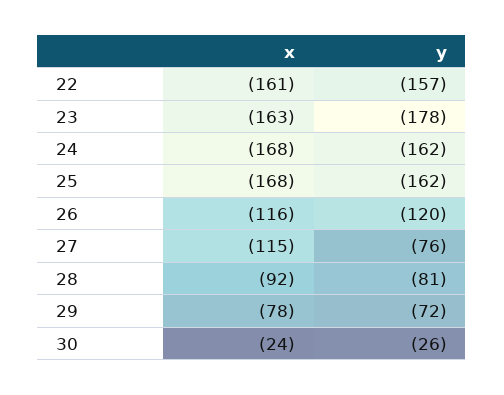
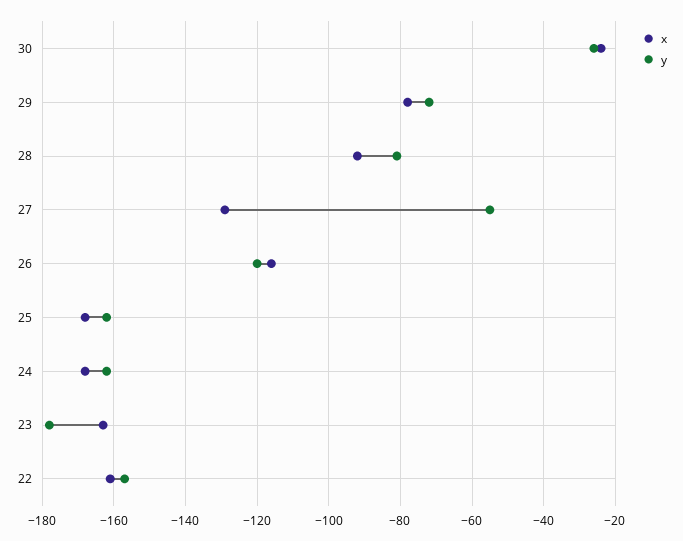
  {
    "x": {
      "22": -161,
      "23": -163,
      "24": -168,
      "25": -168,
      "26": -116,
-     "27": -115,
+     "27": -130,
      "28": -92,
      "29": -78,
      "30": -24
    },
    "y": {
      "22": -157,
      "23": -178,
      "24": -162,
      "25": -162,
      "26": -120,
-     "27": -76,
+     "27": -55,
      "28": -81,
      "29": -72,
      "30": -26
    }
  }

